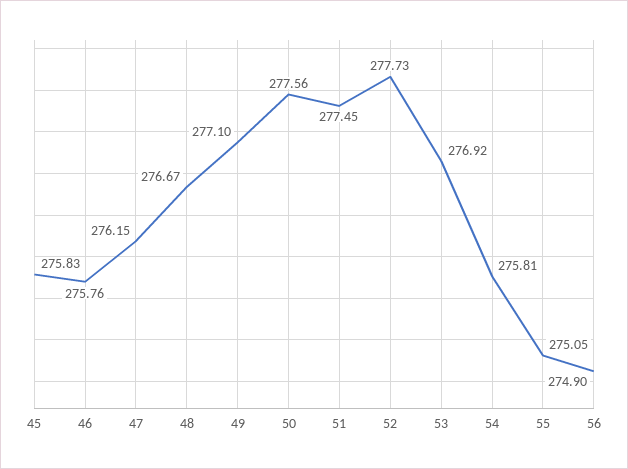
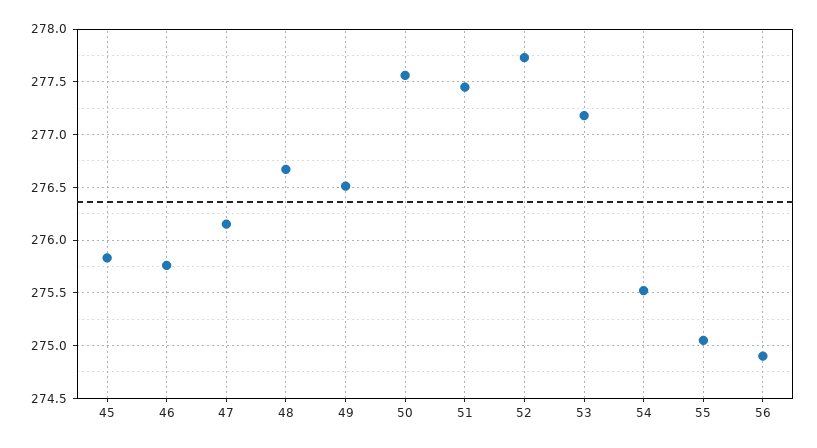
  {
    "45": 275.83,
    "46": 275.76,
    "47": 276.15,
    "48": 276.67,
-   "49": 277.1,
+   "49": 276.5,
    "50": 277.56,
    "51": 277.45,
    "52": 277.73,
-   "53": 276.92,
+   "53": 277.2,
-   "54": 275.81,
+   "54": 275.5,
    "55": 275.05,
    "56": 274.9
  }

